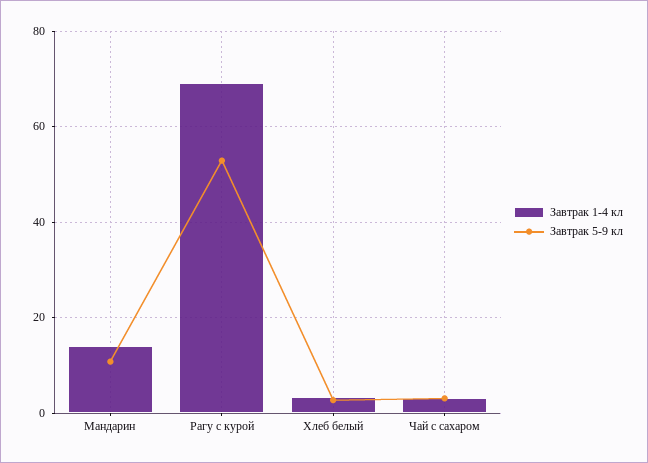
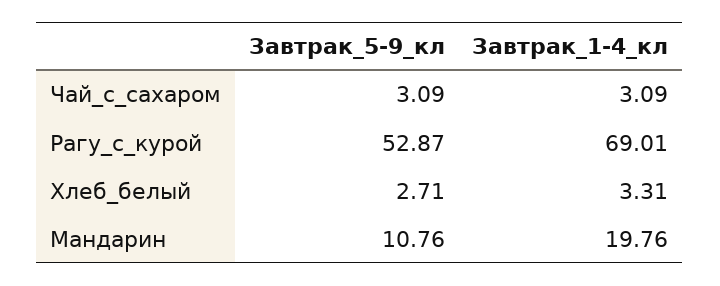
  {
    "Завтрак 1-4 кл": {
-     "Мандарин": 14,
+     "Мандарин": 19.76,
      "Рагу с курой": 69.01,
      "Хлеб белый": 3.31,
      "Чай с сахаром": 3.09
    },
    "Завтрак 5-9 кл": {
      "Мандарин": 10.76,
      "Рагу с курой": 52.87,
      "Хлеб белый": 2.71,
      "Чай с сахаром": 3.09
    }
  }

